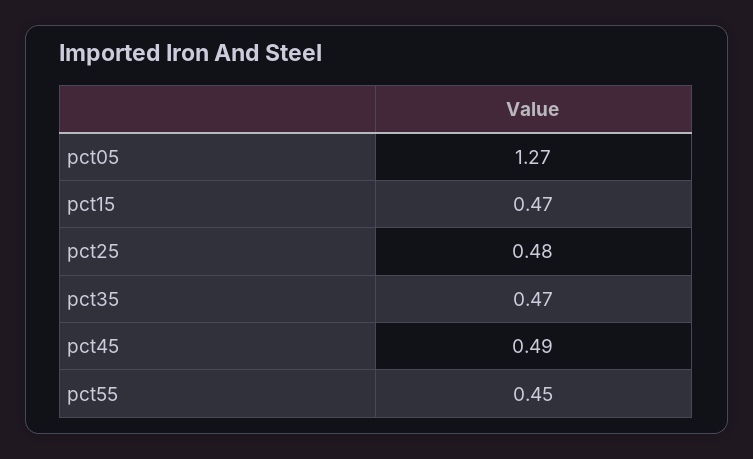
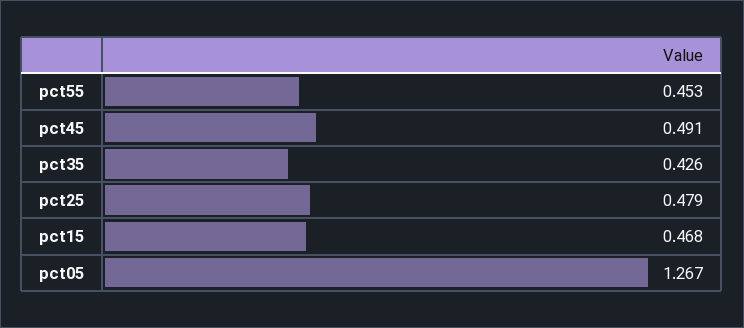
  {
    "pct05": 1.267,
    "pct15": 0.468,
    "pct25": 0.479,
-   "pct35": 0.47,
+   "pct35": 0.426,
    "pct45": 0.491,
    "pct55": 0.453
  }

